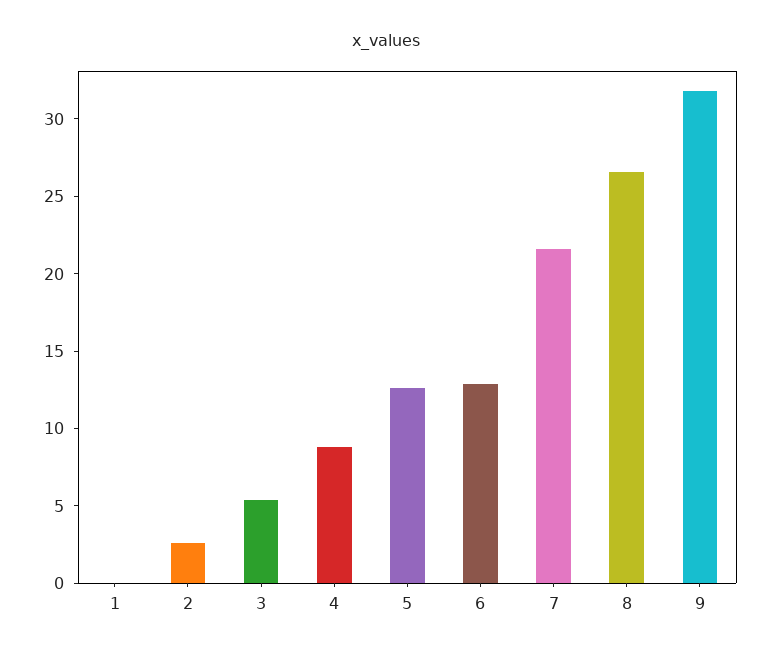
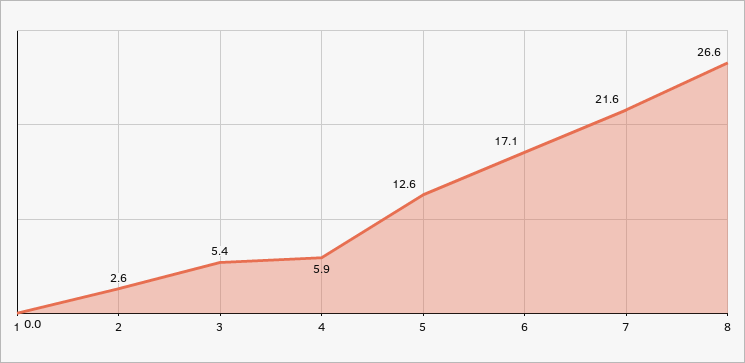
  {
    "1": 0,
    "2": 2.6,
    "3": 5.4,
-   "4": 9,
+   "4": 5.9,
    "5": 12.6,
-   "6": 13,
+   "6": 17.1,
    "7": 21.6,
-   "8": 26.6,
+   "8": 26.6
-   "9": 32
  }

